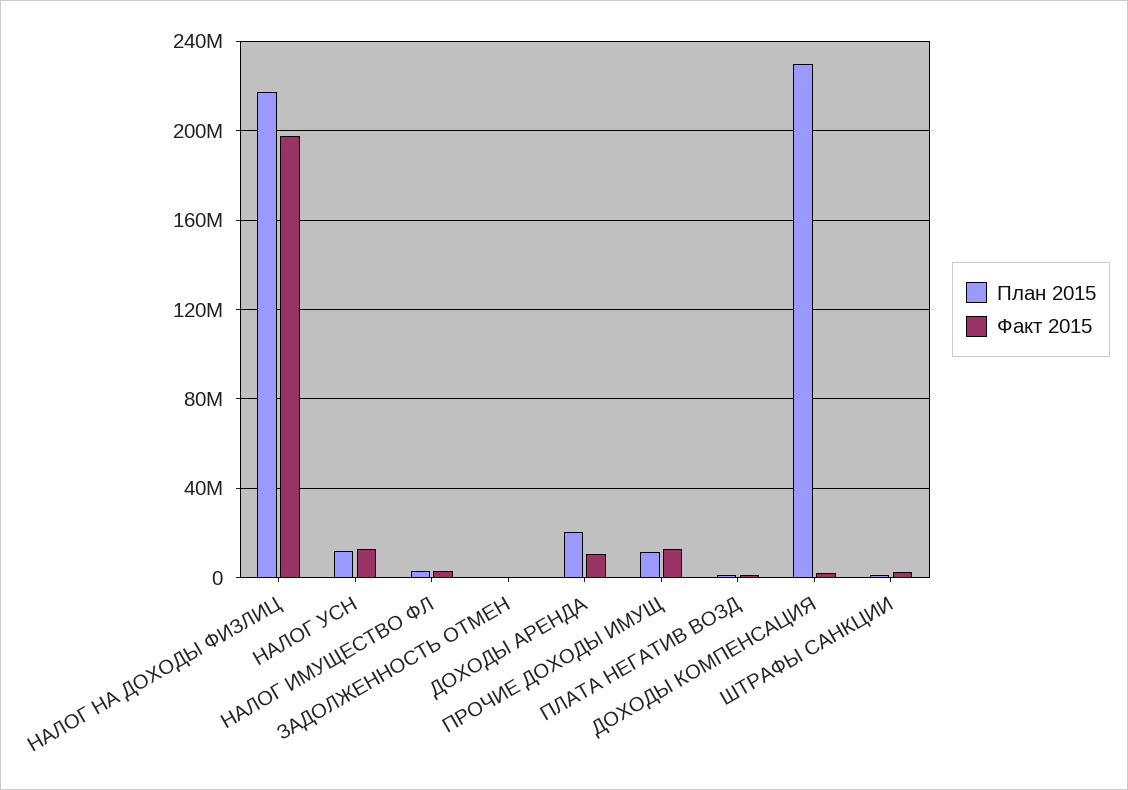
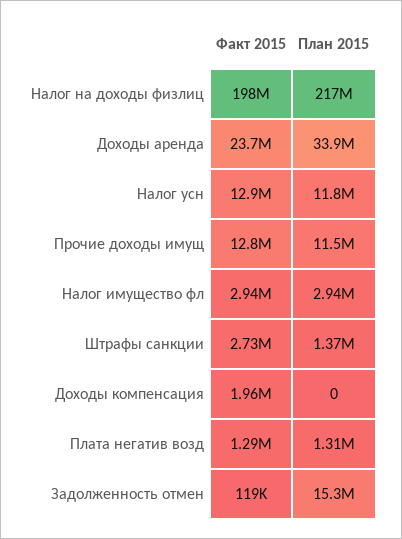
  {
    "План 2015": {
      "НАЛОГ НА ДОХОДЫ ФИЗЛИЦ": 217000000,
      "НАЛОГ УСН": 11800000,
      "НАЛОГ ИМУЩЕСТВО ФЛ": 2940000,
-     "ЗАДОЛЖЕННОСТЬ ОТМЕН": 0,
+     "ЗАДОЛЖЕННОСТЬ ОТМЕН": 15300000,
-     "ДОХОДЫ АРЕНДА": 20000000,
+     "ДОХОДЫ АРЕНДА": 33900000,
      "ПРОЧИЕ ДОХОДЫ ИМУЩ": 11500000,
      "ПЛАТА НЕГАТИВ ВОЗД": 1310000,
-     "ДОХОДЫ КОМПЕНСАЦИЯ": 230000000,
+     "ДОХОДЫ КОМПЕНСАЦИЯ": 0,
      "ШТРАФЫ САНКЦИИ": 1370000
    },
    "Факт 2015": {
      "НАЛОГ НА ДОХОДЫ ФИЗЛИЦ": 198000000,
      "НАЛОГ УСН": 12900000,
      "НАЛОГ ИМУЩЕСТВО ФЛ": 2940000,
      "ЗАДОЛЖЕННОСТЬ ОТМЕН": 119000,
-     "ДОХОДЫ АРЕНДА": 10000000,
+     "ДОХОДЫ АРЕНДА": 23700000,
      "ПРОЧИЕ ДОХОДЫ ИМУЩ": 12800000,
      "ПЛАТА НЕГАТИВ ВОЗД": 1290000,
      "ДОХОДЫ КОМПЕНСАЦИЯ": 1960000,
      "ШТРАФЫ САНКЦИИ": 2730000
    }
  }

